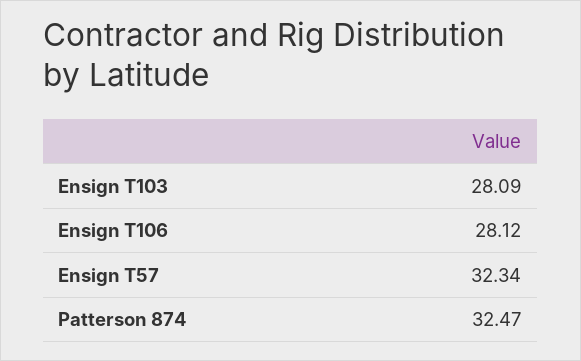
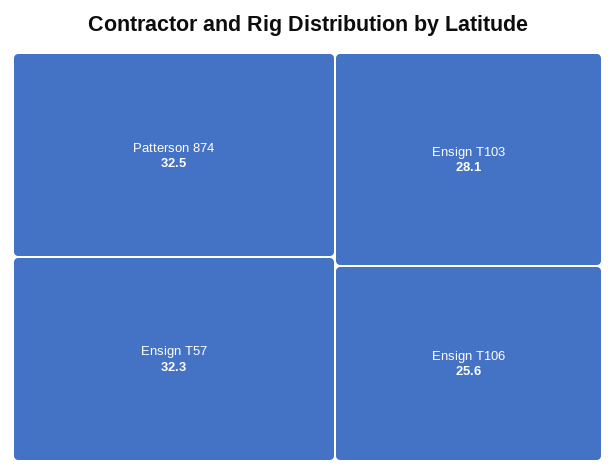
  {
    "Ensign T103": 28.09,
-   "Ensign T106": 28.12,
+   "Ensign T106": 25.6,
    "Ensign T57": 32.34,
    "Patterson 874": 32.47
  }

